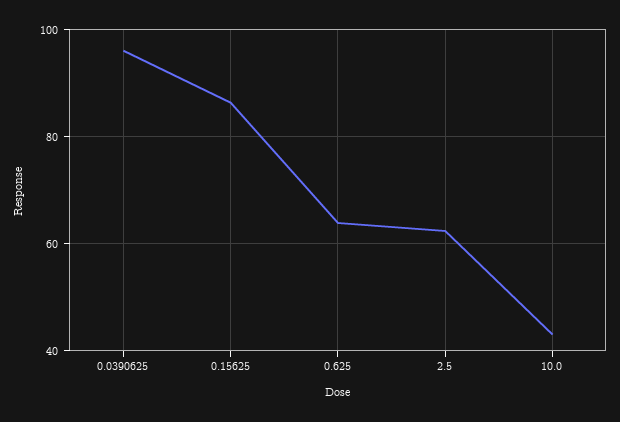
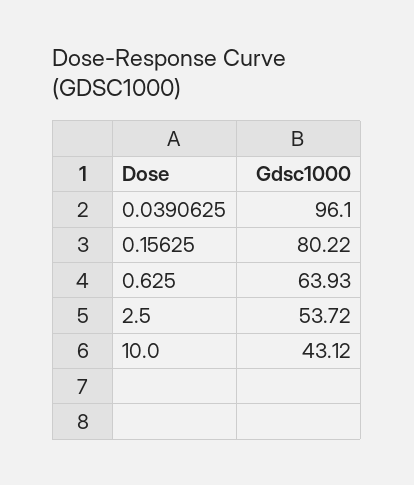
  {
    "0.0390625": 96.1,
-   "0.15625": 86,
+   "0.15625": 80.22,
    "0.625": 63.93,
-   "2.5": 62,
+   "2.5": 53.72,
    "10.0": 43.12
  }

